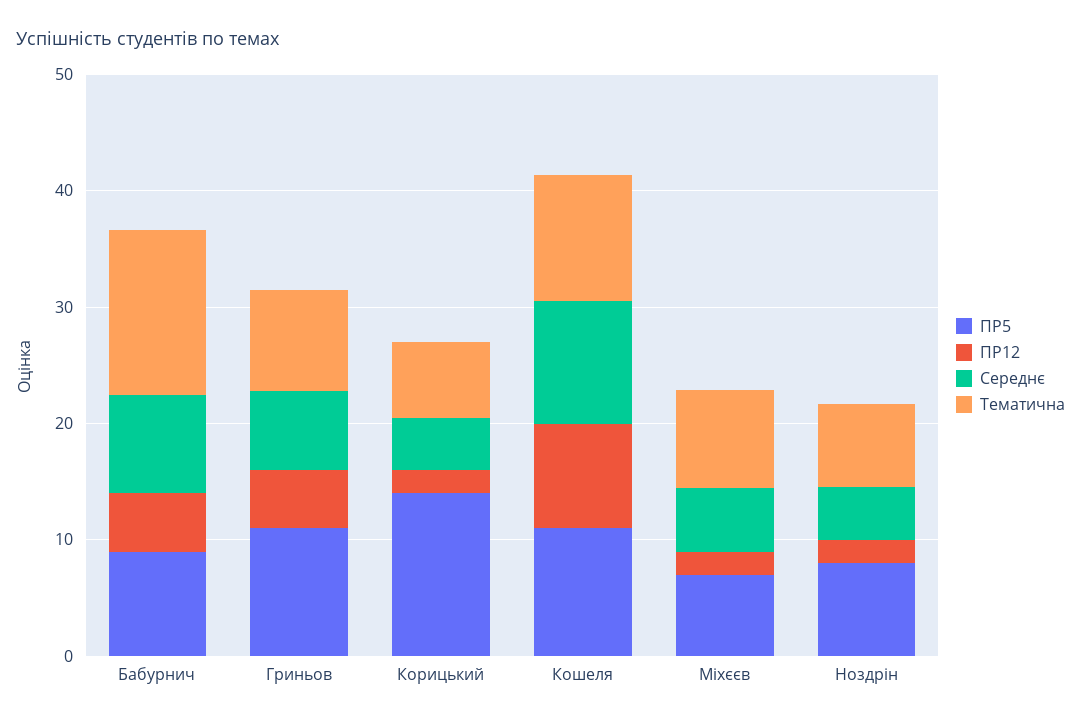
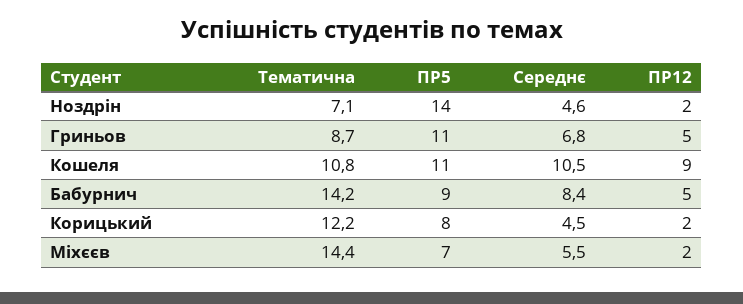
  {
    "ПР5": {
      "Бабурнич": 9,
      "Гриньов": 11,
-     "Корицький": 14,
+     "Корицький": 8,
      "Кошеля": 11,
      "Міхєєв": 7,
-     "Ноздрін": 8
+     "Ноздрін": 14
    },
    "ПР12": {
      "Бабурнич": 5,
      "Гриньов": 5,
      "Корицький": 2,
      "Кошеля": 9,
      "Міхєєв": 2,
      "Ноздрін": 2
    },
    "Середнє": {
      "Бабурнич": 8.4,
      "Гриньов": 6.8,
      "Корицький": 4.5,
      "Кошеля": 10.5,
      "Міхєєв": 5.5,
      "Ноздрін": 4.6
    },
    "Тематична": {
      "Бабурнич": 14.2,
      "Гриньов": 8.7,
-     "Корицький": 6,
+     "Корицький": 12.2,
      "Кошеля": 10.8,
-     "Міхєєв": 8,
+     "Міхєєв": 14.4,
      "Ноздрін": 7.1
    }
  }

